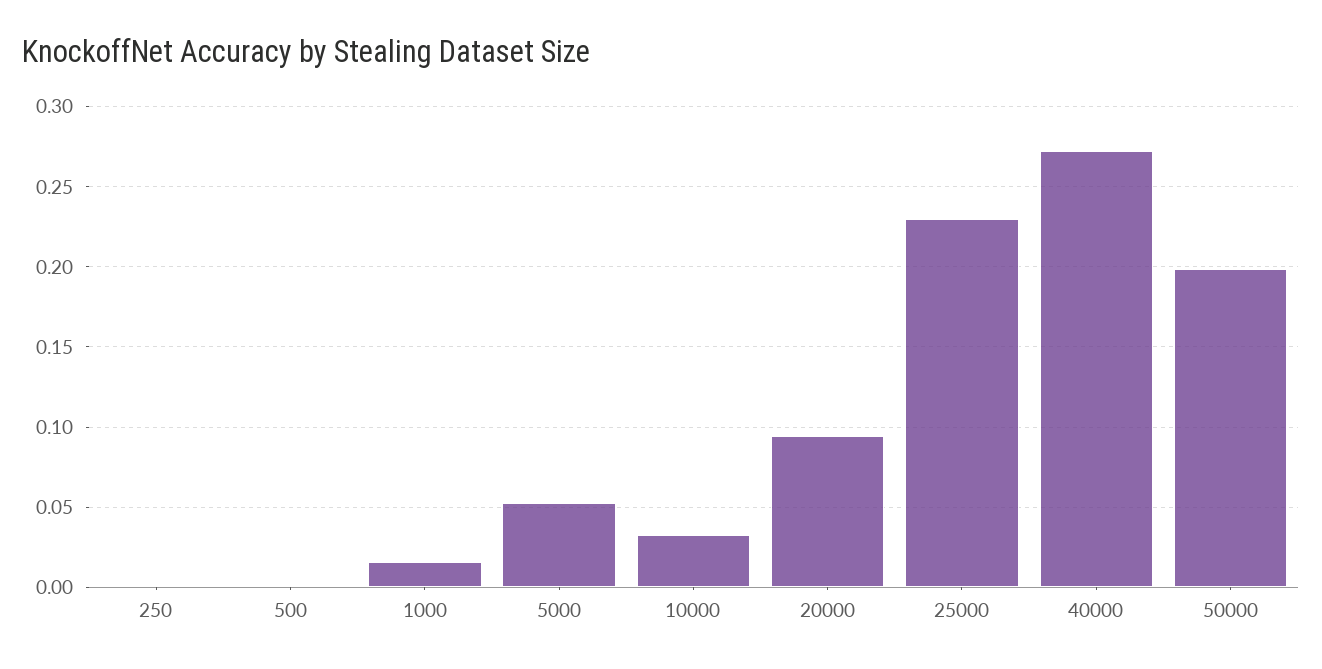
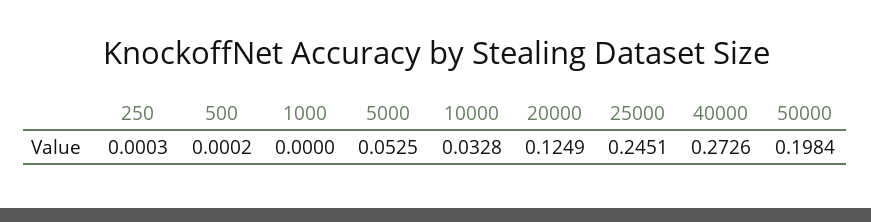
  {
    "250": 0.0003,
    "500": 0.0002,
-   "1000": 0.015,
+   "1000": 0,
    "5000": 0.0525,
    "10000": 0.0328,
-   "20000": 0.095,
+   "20000": 0.1249,
-   "25000": 0.23,
+   "25000": 0.2451,
    "40000": 0.2726,
    "50000": 0.1984
  }

